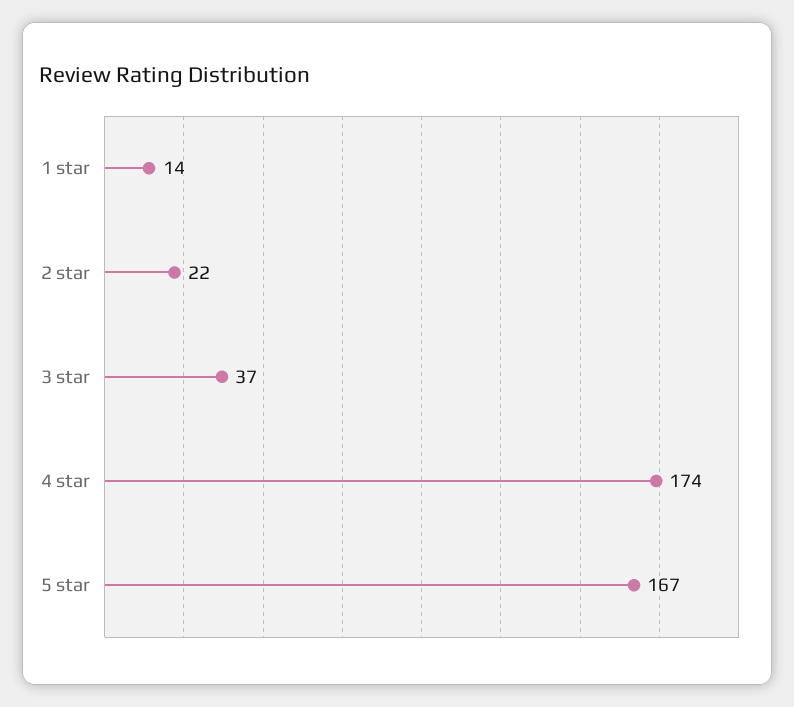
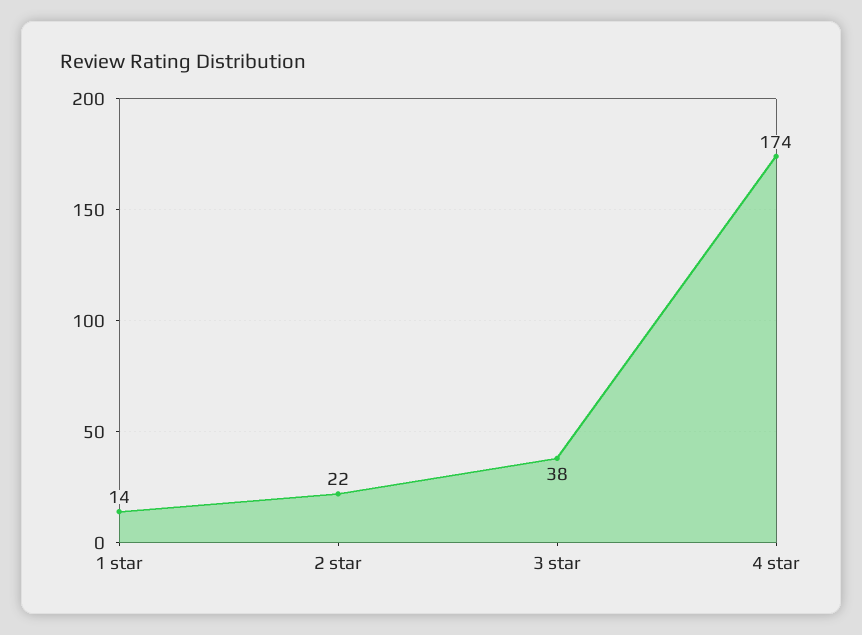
  {
    "1 star": 14,
    "2 star": 22,
-   "3 star": 37,
+   "3 star": 38,
-   "4 star": 174,
+   "4 star": 174
-   "5 star": 167
  }

